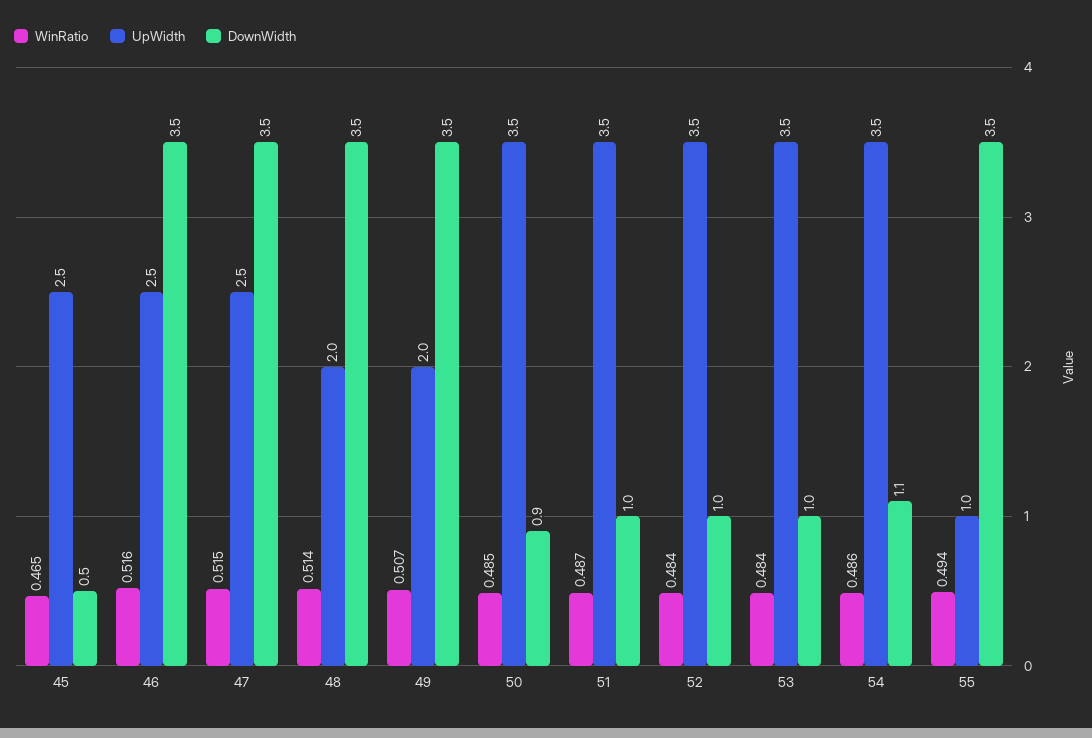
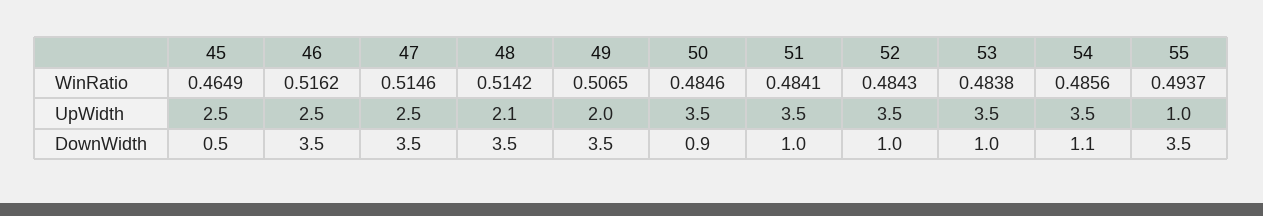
  {
    "WinRatio": {
      "45": 0.4649,
      "46": 0.5162,
      "47": 0.5146,
      "48": 0.5142,
      "49": 0.5065,
      "50": 0.4846,
-     "51": 0.487,
+     "51": 0.4841,
      "52": 0.4843,
      "53": 0.4838,
      "54": 0.4856,
      "55": 0.4937
    },
    "UpWidth": {
      "45": 2.5,
      "46": 2.5,
      "47": 2.5,
-     "48": 2,
+     "48": 2.1,
      "49": 2,
      "50": 3.5,
      "51": 3.5,
      "52": 3.5,
      "53": 3.5,
      "54": 3.5,
      "55": 1
    },
    "DownWidth": {
      "45": 0.5,
      "46": 3.5,
      "47": 3.5,
      "48": 3.5,
      "49": 3.5,
      "50": 0.9,
      "51": 1,
      "52": 1,
      "53": 1,
      "54": 1.1,
      "55": 3.5
    }
  }

